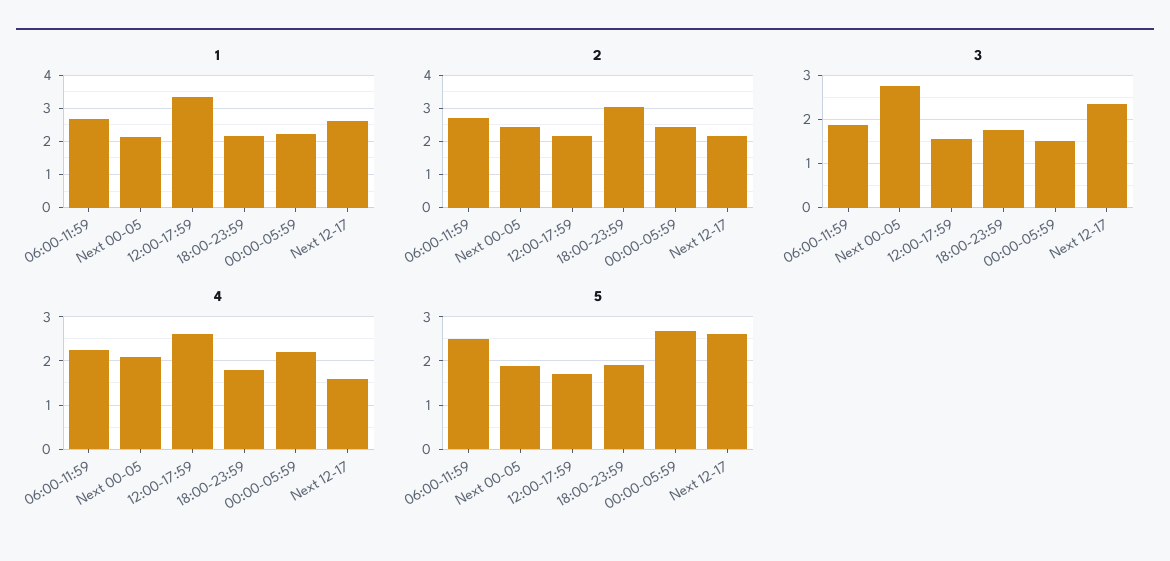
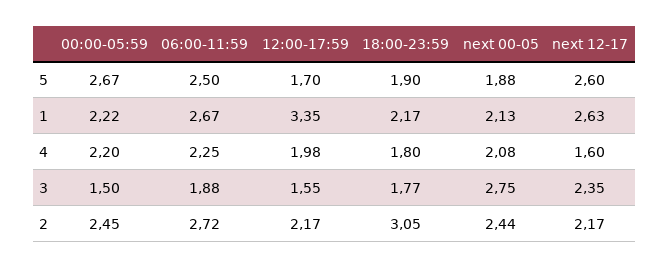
  {
    "1": {
      "06:00-11:59": 2.67,
      "Next 00-05": 2.13,
      "12:00-17:59": 3.35,
      "18:00-23:59": 2.17,
      "00:00-05:59": 2.22,
      "Next 12-17": 2.63
    },
    "2": {
      "06:00-11:59": 2.72,
      "Next 00-05": 2.44,
      "12:00-17:59": 2.17,
      "18:00-23:59": 3.05,
      "00:00-05:59": 2.45,
      "Next 12-17": 2.17
    },
    "3": {
      "06:00-11:59": 1.88,
      "Next 00-05": 2.75,
      "12:00-17:59": 1.55,
      "18:00-23:59": 1.77,
      "00:00-05:59": 1.5,
      "Next 12-17": 2.35
    },
    "4": {
      "06:00-11:59": 2.25,
      "Next 00-05": 2.08,
-     "12:00-17:59": 2.6,
+     "12:00-17:59": 1.98,
      "18:00-23:59": 1.8,
      "00:00-05:59": 2.2,
      "Next 12-17": 1.6
    },
    "5": {
      "06:00-11:59": 2.5,
      "Next 00-05": 1.88,
      "12:00-17:59": 1.7,
      "18:00-23:59": 1.9,
      "00:00-05:59": 2.67,
      "Next 12-17": 2.6
    }
  }

